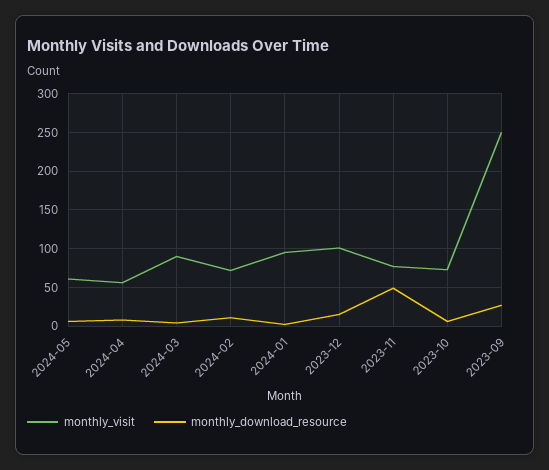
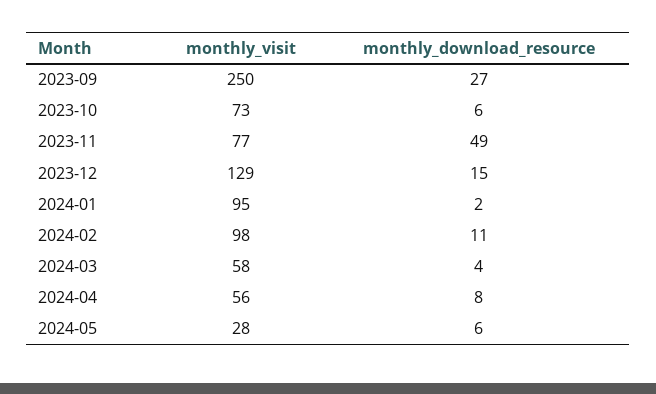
  {
    "monthly_visit": {
-     "2024-05": 60,
+     "2024-05": 28,
      "2024-04": 56,
-     "2024-03": 90,
+     "2024-03": 58,
-     "2024-02": 70,
+     "2024-02": 98,
      "2024-01": 95,
-     "2023-12": 100,
+     "2023-12": 129,
      "2023-11": 77,
      "2023-10": 73,
      "2023-09": 250
    },
    "monthly_download_resource": {
      "2024-05": 6,
      "2024-04": 8,
      "2024-03": 4,
      "2024-02": 11,
      "2024-01": 2,
      "2023-12": 15,
      "2023-11": 49,
      "2023-10": 6,
      "2023-09": 27
    }
  }

